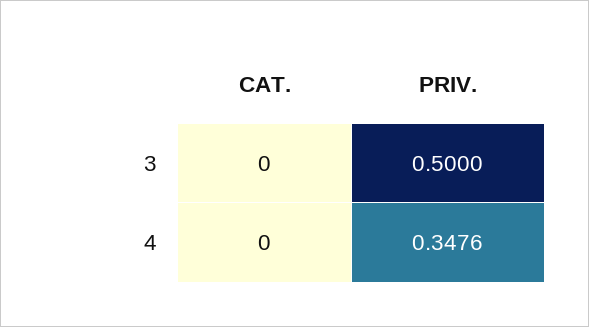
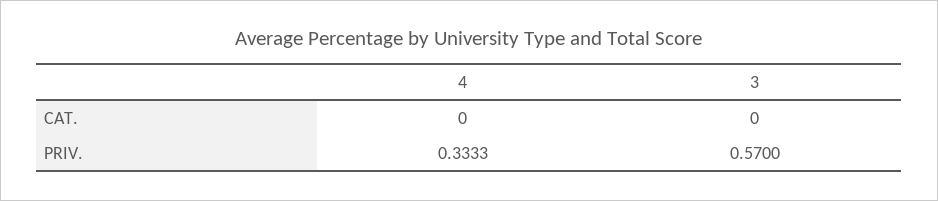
  {
    "CAT.": {
      "3": 0,
      "4": 0
    },
    "PRIV.": {
-     "3": 0.5,
+     "3": 0.57,
-     "4": 0.3476
+     "4": 0.3333
    }
  }

